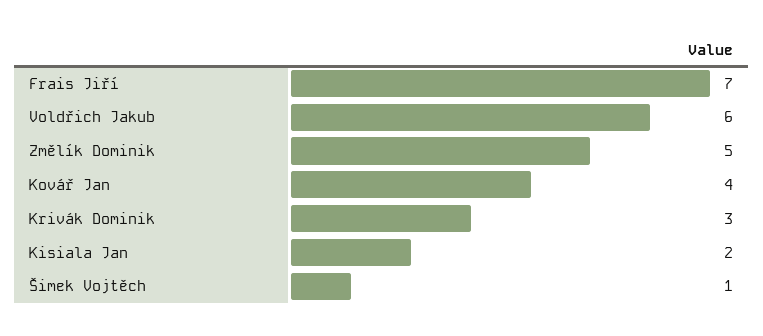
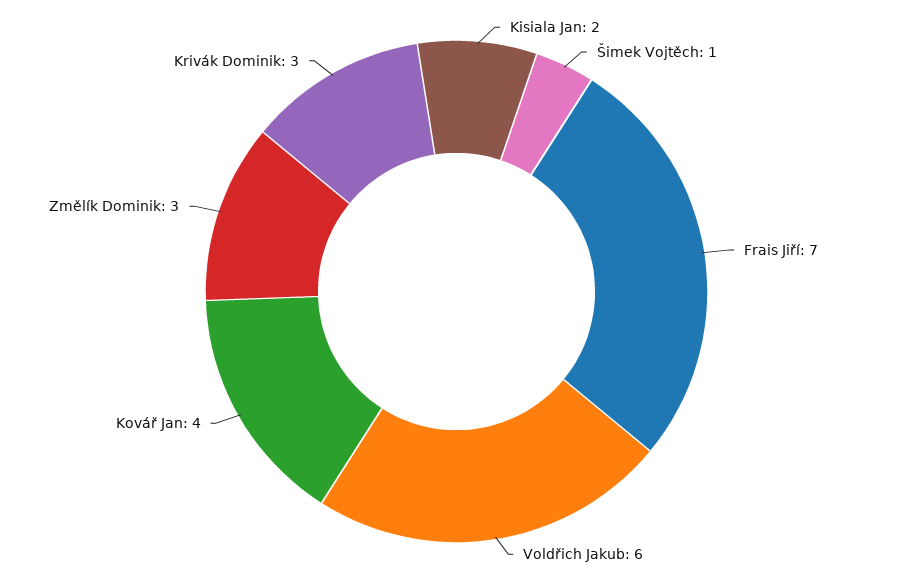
  {
    "Frais Jiří": 7,
    "Voldřich Jakub": 6,
-   "Změlík Dominik": 5,
+   "Změlík Dominik": 3,
    "Kovář Jan": 4,
    "Krivák Dominik": 3,
    "Kisiala Jan": 2,
    "Šimek Vojtěch": 1
  }

